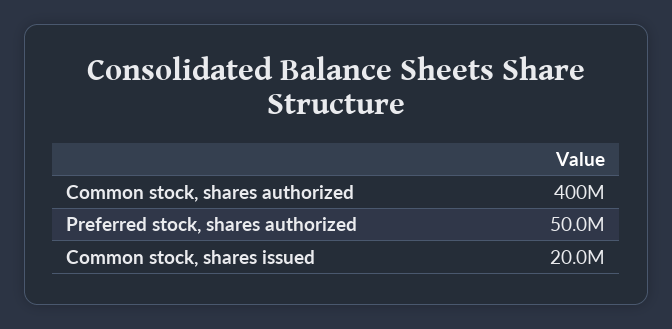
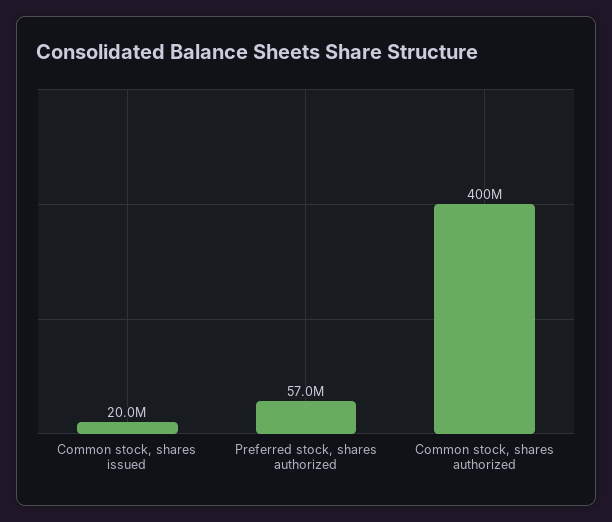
  {
    "Common stock, shares authorized": 400000000,
-   "Preferred stock, shares authorized": 50000000,
+   "Preferred stock, shares authorized": 57000000,
    "Common stock, shares issued": 20000000
  }

